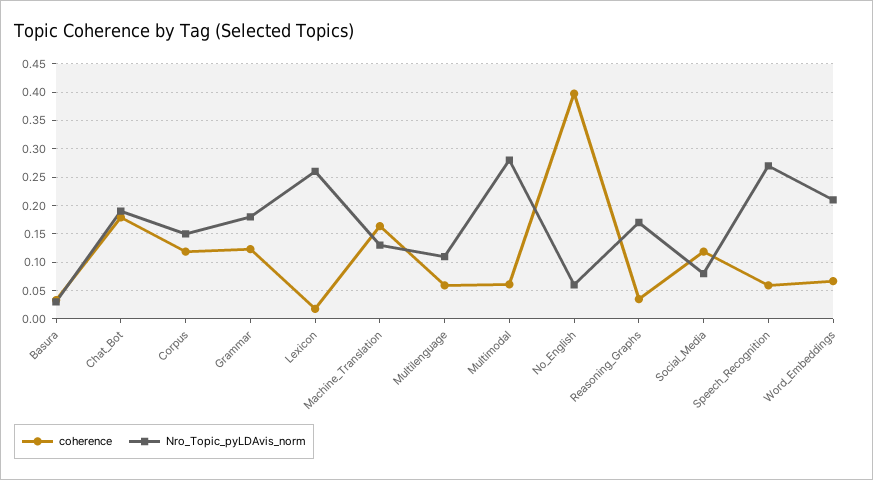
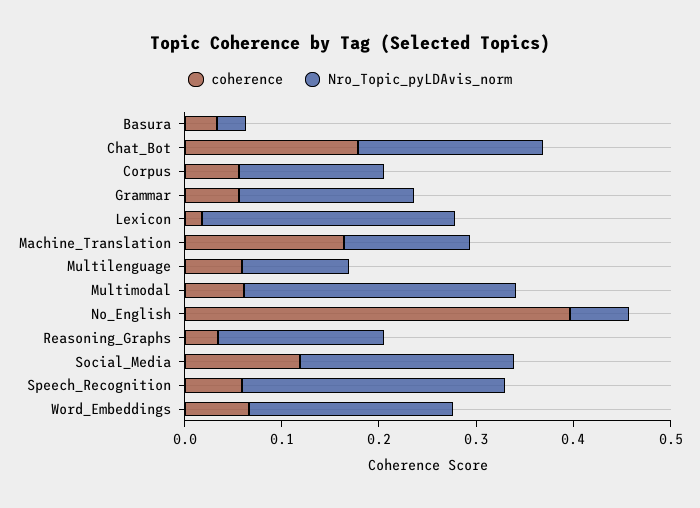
  {
    "coherence": {
      "Basura": 0.04,
      "Chat_Bot": 0.18,
-     "Corpus": 0.125,
+     "Corpus": 0.06,
-     "Grammar": 0.125,
+     "Grammar": 0.06,
      "Lexicon": 0.02,
      "Machine_Translation": 0.16,
      "Multilenguage": 0.06,
      "Multimodal": 0.06,
      "No_English": 0.4,
      "Reasoning_Graphs": 0.04,
      "Social_Media": 0.12,
      "Speech_Recognition": 0.06,
      "Word_Embeddings": 0.06
    },
    "Nro_Topic_pyLDAvis_norm": {
      "Basura": 0.04,
      "Chat_Bot": 0.2,
      "Corpus": 0.16,
      "Grammar": 0.18,
      "Lexicon": 0.26,
      "Machine_Translation": 0.14,
      "Multilenguage": 0.12,
      "Multimodal": 0.28,
      "No_English": 0.06,
      "Reasoning_Graphs": 0.18,
-     "Social_Media": 0.075,
+     "Social_Media": 0.22,
      "Speech_Recognition": 0.28,
      "Word_Embeddings": 0.22
    }
  }

